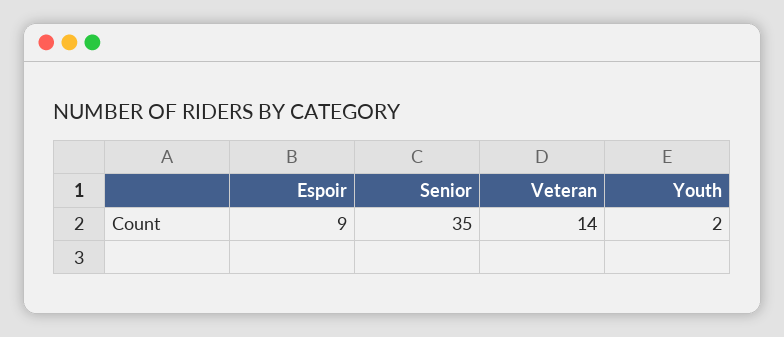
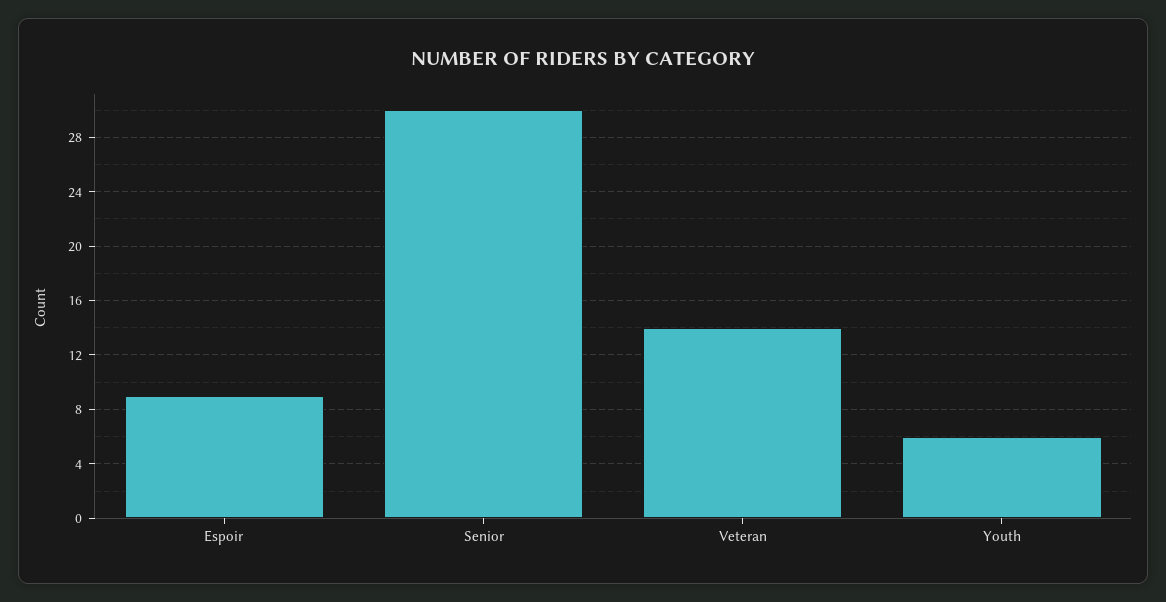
  {
    "Espoir": 9,
-   "Senior": 35,
+   "Senior": 30,
    "Veteran": 14,
-   "Youth": 2
+   "Youth": 6
  }

